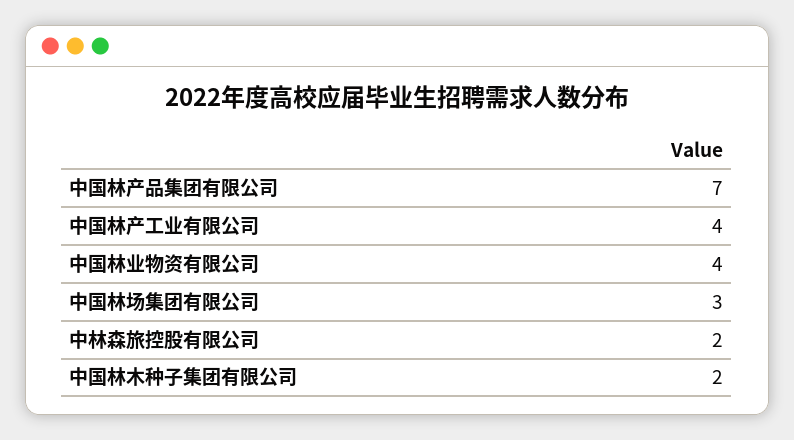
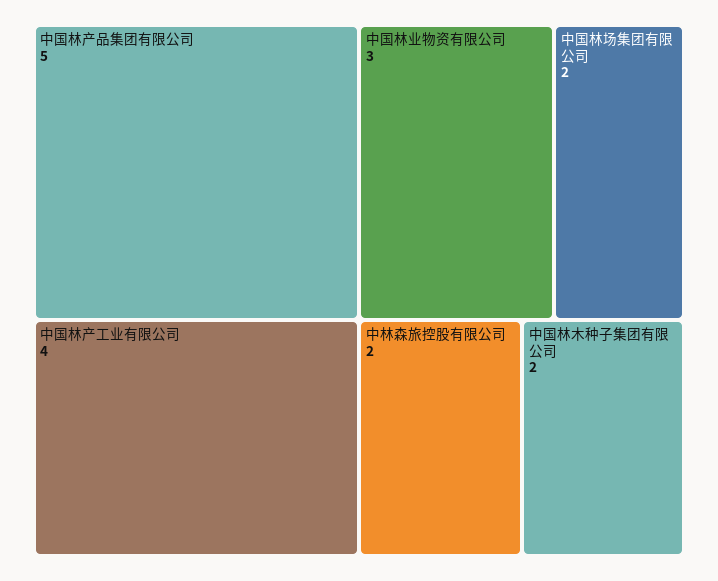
  {
-   "中国林产品集团有限公司": 7,
+   "中国林产品集团有限公司": 5,
    "中国林产工业有限公司": 4,
-   "中国林业物资有限公司": 4,
+   "中国林业物资有限公司": 3,
-   "中国林场集团有限公司": 3,
+   "中国林场集团有限公司": 2,
    "中林森旅控股有限公司": 2,
    "中国林木种子集团有限公司": 2
  }

